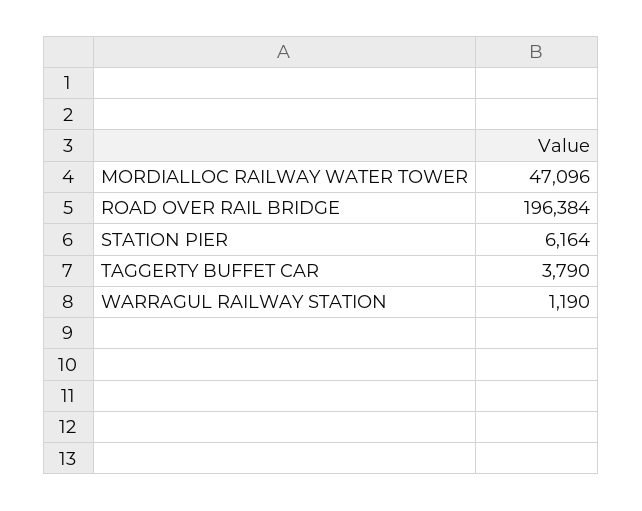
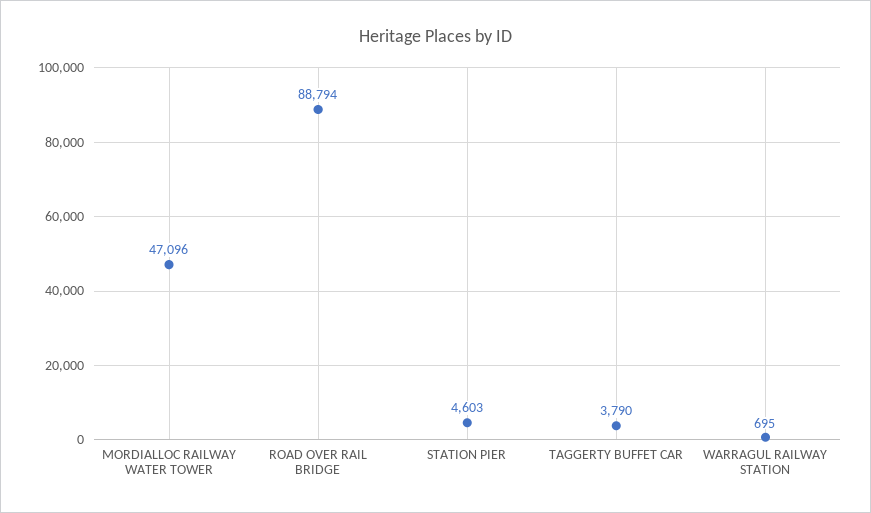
  {
    "MORDIALLOC RAILWAY WATER TOWER": 47096,
-   "ROAD OVER RAIL BRIDGE": 196384,
+   "ROAD OVER RAIL BRIDGE": 88794,
-   "STATION PIER": 6164,
+   "STATION PIER": 4603,
    "TAGGERTY BUFFET CAR": 3790,
-   "WARRAGUL RAILWAY STATION": 1190
+   "WARRAGUL RAILWAY STATION": 695
  }

